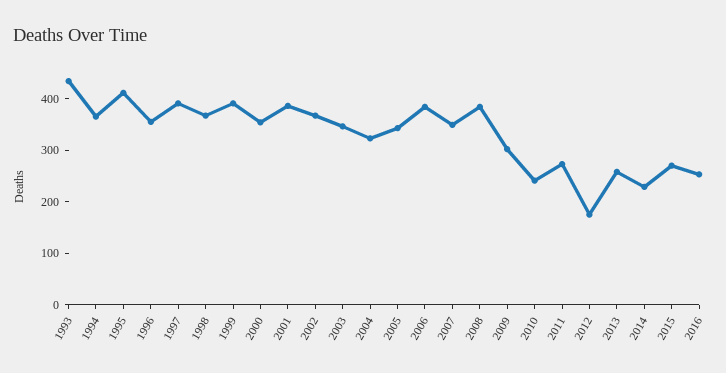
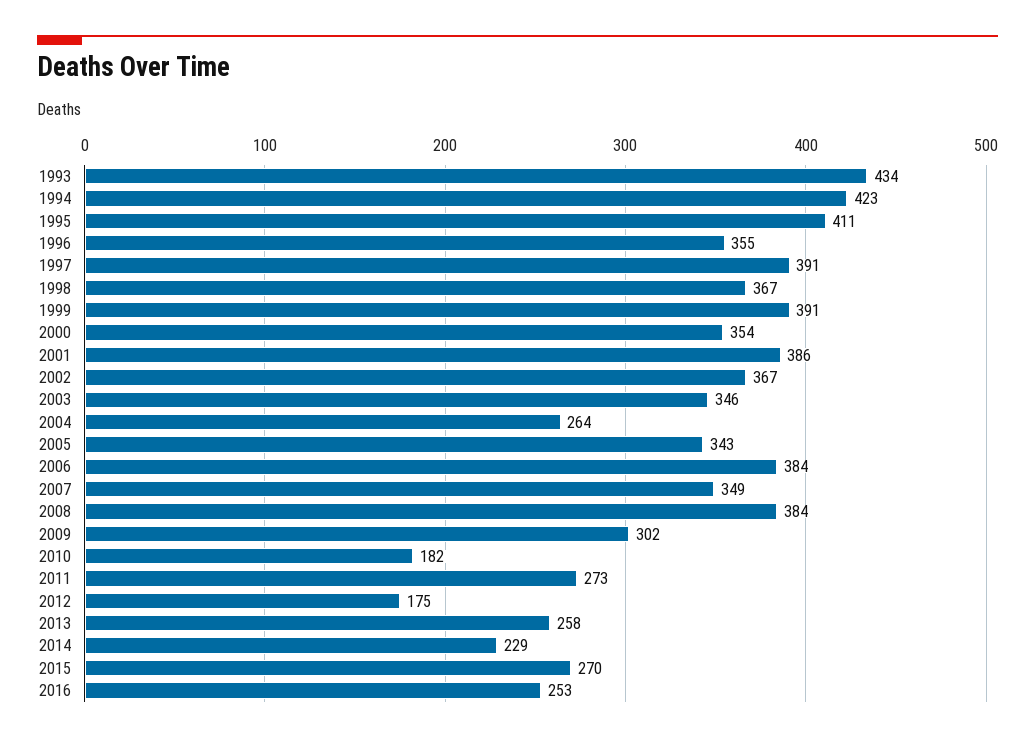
  {
    "1993": 434,
-   "1994": 360,
+   "1994": 423,
    "1995": 411,
    "1996": 355,
    "1997": 391,
    "1998": 367,
    "1999": 391,
    "2000": 354,
    "2001": 386,
    "2002": 367,
    "2003": 346,
-   "2004": 320,
+   "2004": 264,
    "2005": 343,
    "2006": 384,
    "2007": 349,
    "2008": 384,
    "2009": 302,
-   "2010": 240,
+   "2010": 182,
    "2011": 273,
    "2012": 175,
    "2013": 258,
    "2014": 229,
    "2015": 270,
    "2016": 253
  }

